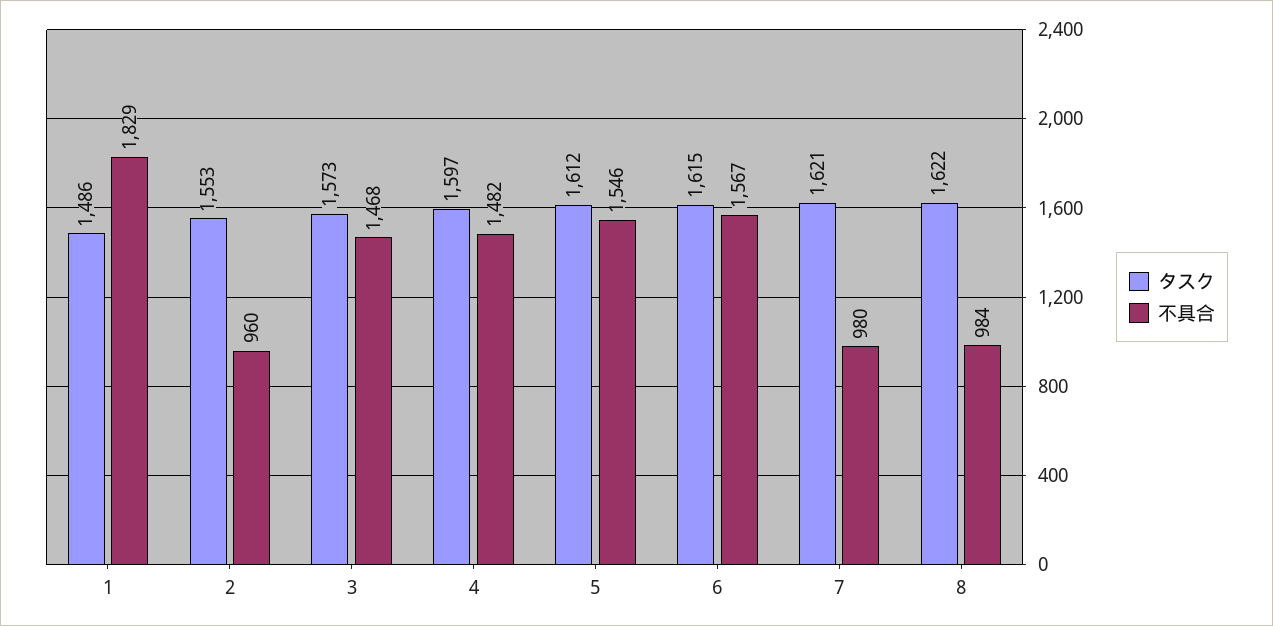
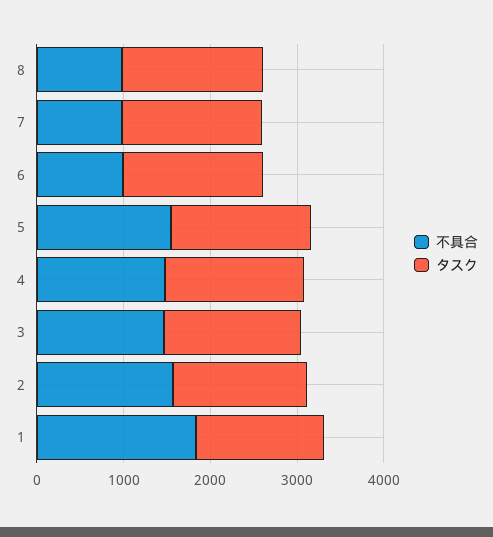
  {
    "タスク": {
      "1": 1486,
      "2": 1553,
      "3": 1573,
      "4": 1597,
      "5": 1612,
      "6": 1615,
      "7": 1621,
      "8": 1622
    },
    "不具合": {
      "1": 1829,
-     "2": 960,
+     "2": 1600,
      "3": 1468,
      "4": 1482,
      "5": 1546,
-     "6": 1567,
+     "6": 1000,
      "7": 980,
      "8": 984
    }
  }

